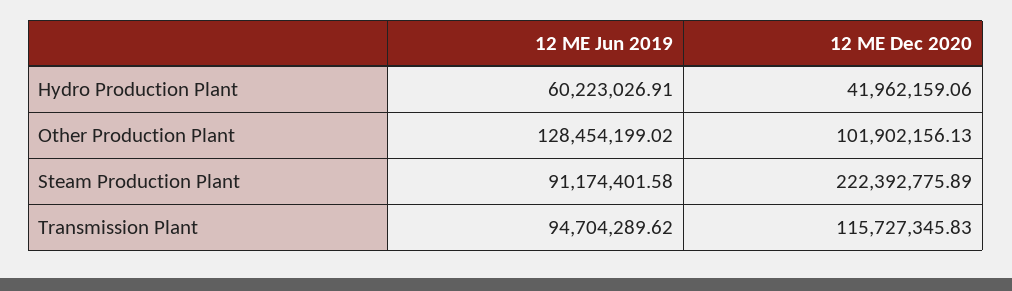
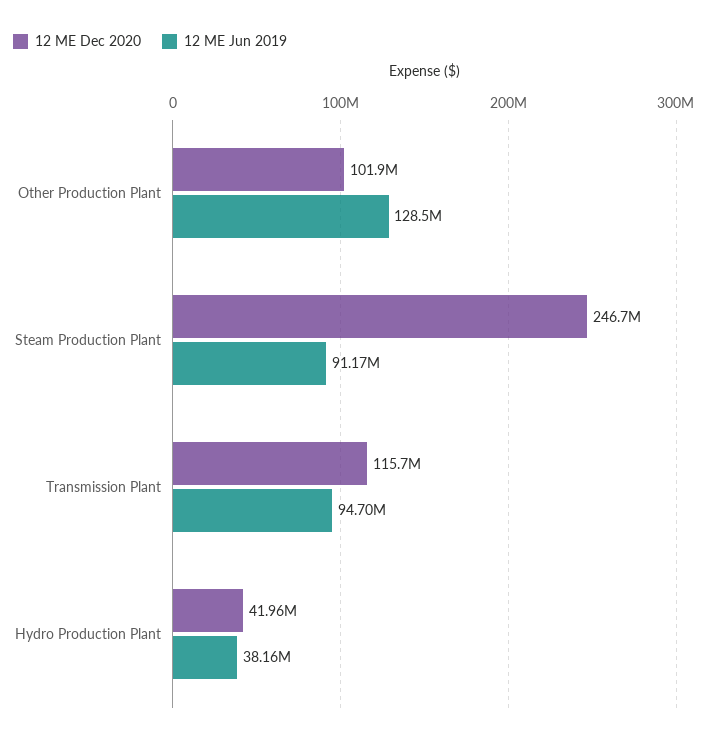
  {
    "12 ME Jun 2019": {
-     "Hydro Production Plant": 60223026.91,
+     "Hydro Production Plant": 38160000,
      "Other Production Plant": 128454199.02,
      "Steam Production Plant": 91174401.58,
      "Transmission Plant": 94704289.62
    },
    "12 ME Dec 2020": {
      "Hydro Production Plant": 41962159.06,
      "Other Production Plant": 101902156.13,
-     "Steam Production Plant": 222392775.89,
+     "Steam Production Plant": 246700000,
      "Transmission Plant": 115727345.83
    }
  }

